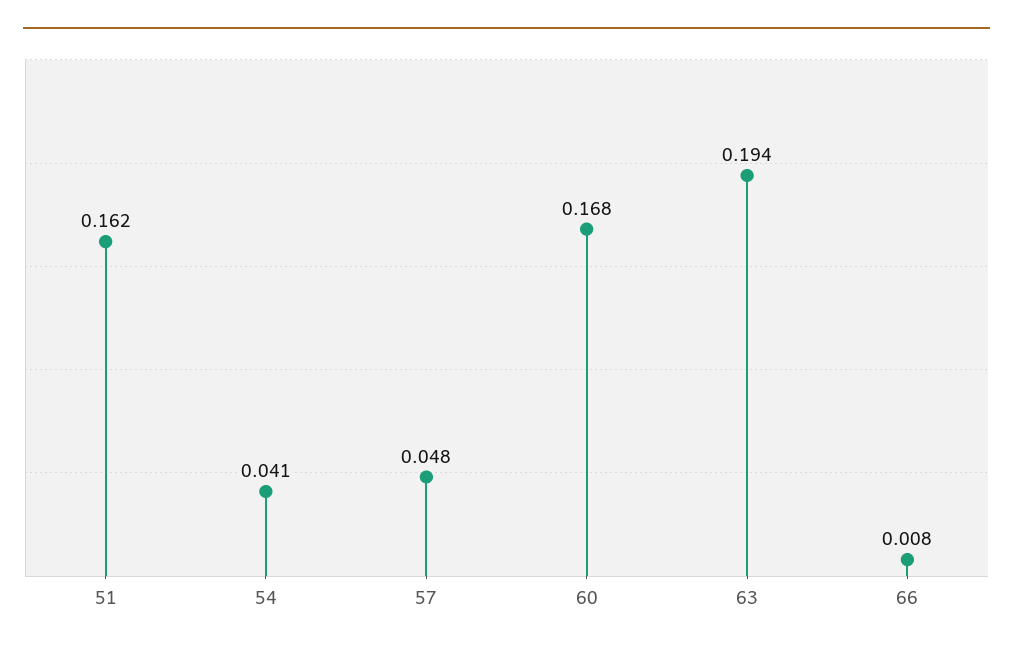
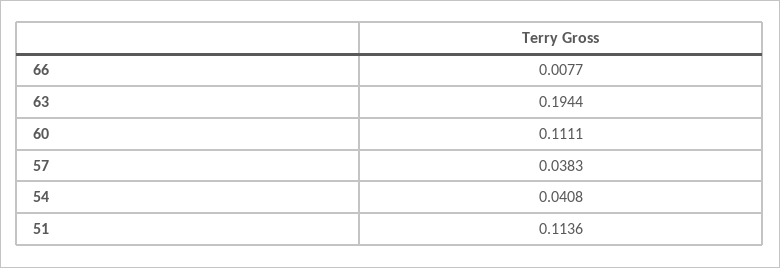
  {
-   "51": 0.162,
+   "51": 0.1136,
    "54": 0.0408,
-   "57": 0.048,
+   "57": 0.0383,
-   "60": 0.168,
+   "60": 0.1111,
    "63": 0.1944,
    "66": 0.0077
  }

